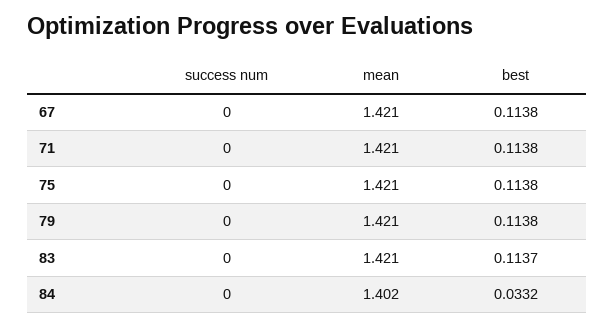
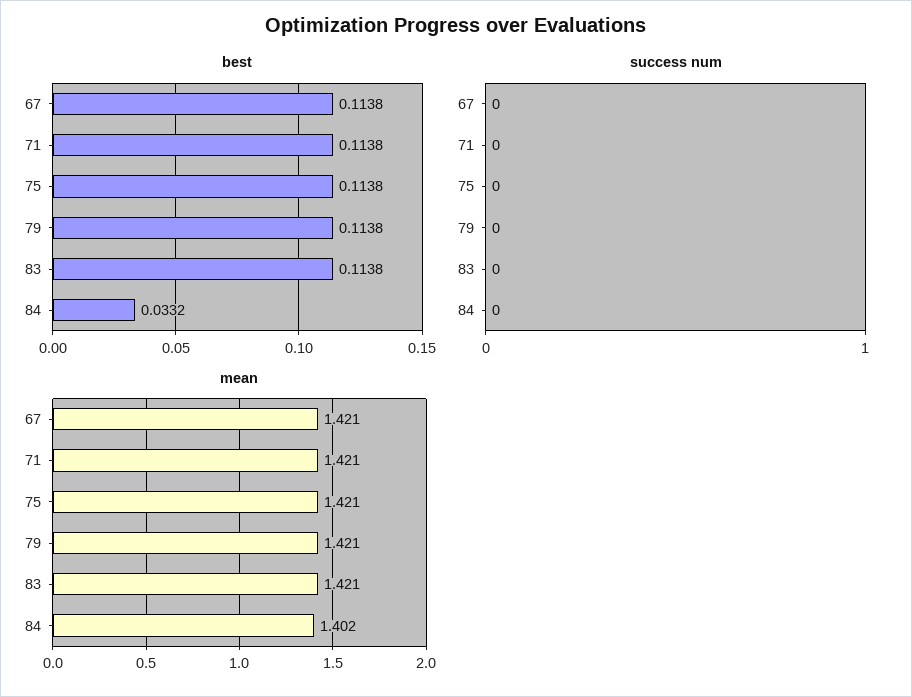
  {
    "success num": {
      "67": 0,
      "71": 0,
      "75": 0,
      "79": 0,
      "83": 0,
      "84": 0
    },
    "mean": {
      "67": 1.421,
      "71": 1.421,
      "75": 1.421,
      "79": 1.421,
      "83": 1.421,
      "84": 1.402
    },
    "best": {
      "67": 0.1138,
      "71": 0.1138,
      "75": 0.1138,
      "79": 0.1138,
-     "83": 0.1137,
+     "83": 0.1138,
      "84": 0.0332
    }
  }

